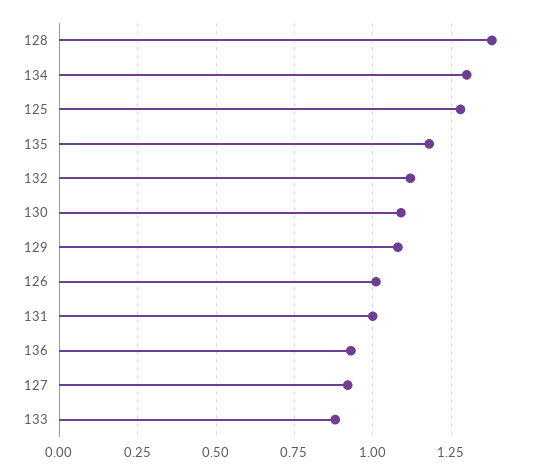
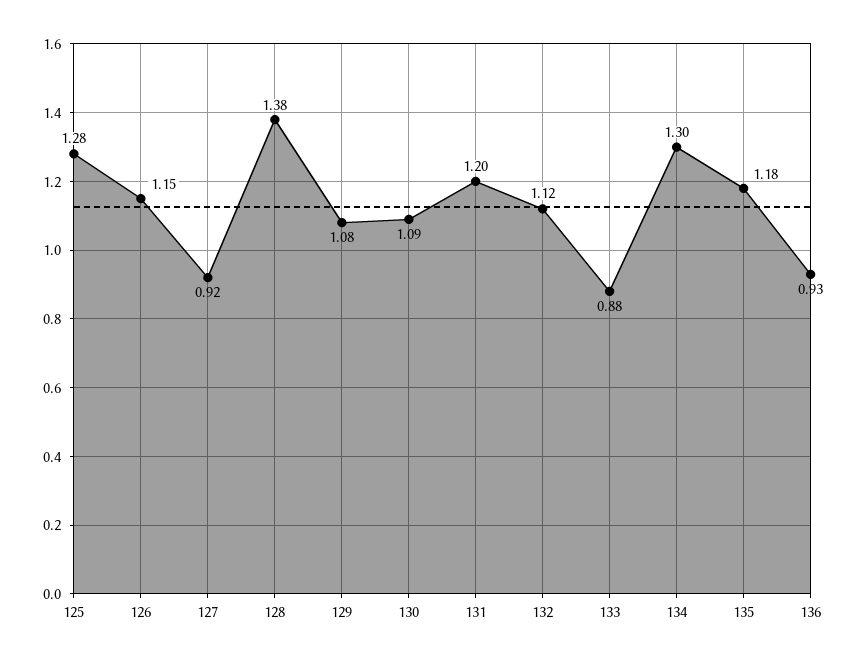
  {
    "128": 1.38,
    "134": 1.3,
    "125": 1.28,
    "135": 1.18,
    "132": 1.12,
    "130": 1.09,
    "129": 1.08,
-   "126": 1,
+   "126": 1.15,
-   "131": 1,
+   "131": 1.2,
    "136": 0.93,
    "127": 0.92,
    "133": 0.88
  }

